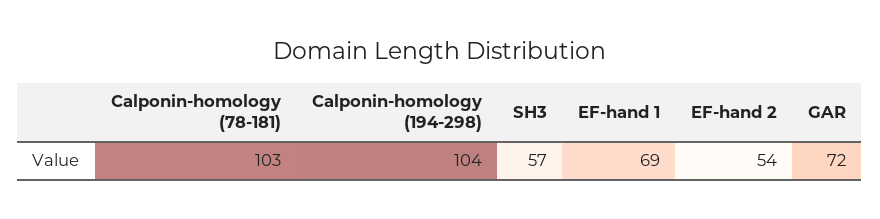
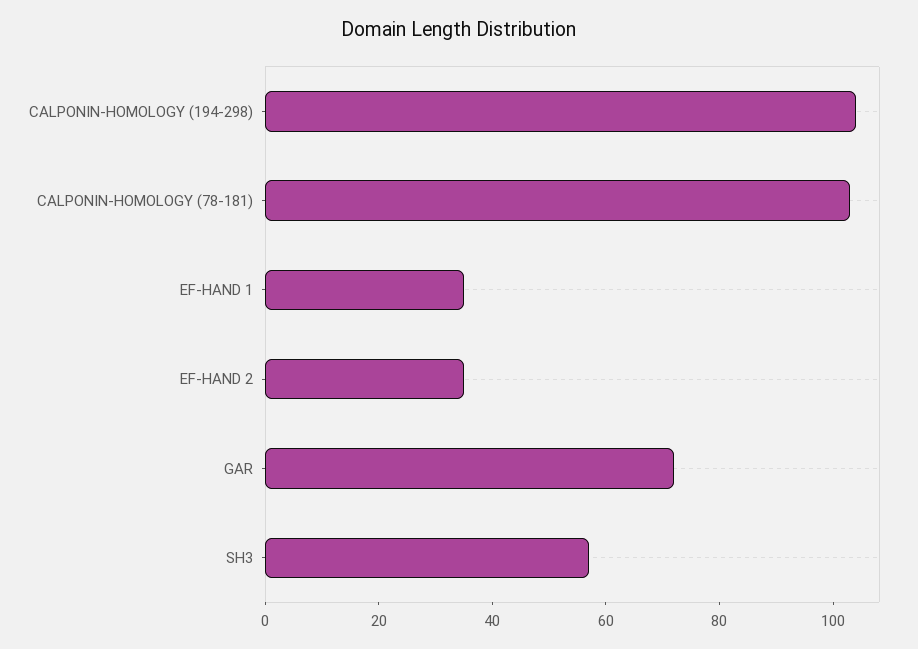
  {
    "Calponin-homology (78-181)": 103,
    "Calponin-homology (194-298)": 104,
    "SH3": 57,
-   "EF-hand 1": 69,
+   "EF-hand 1": 35,
-   "EF-hand 2": 54,
+   "EF-hand 2": 35,
    "GAR": 72
  }

